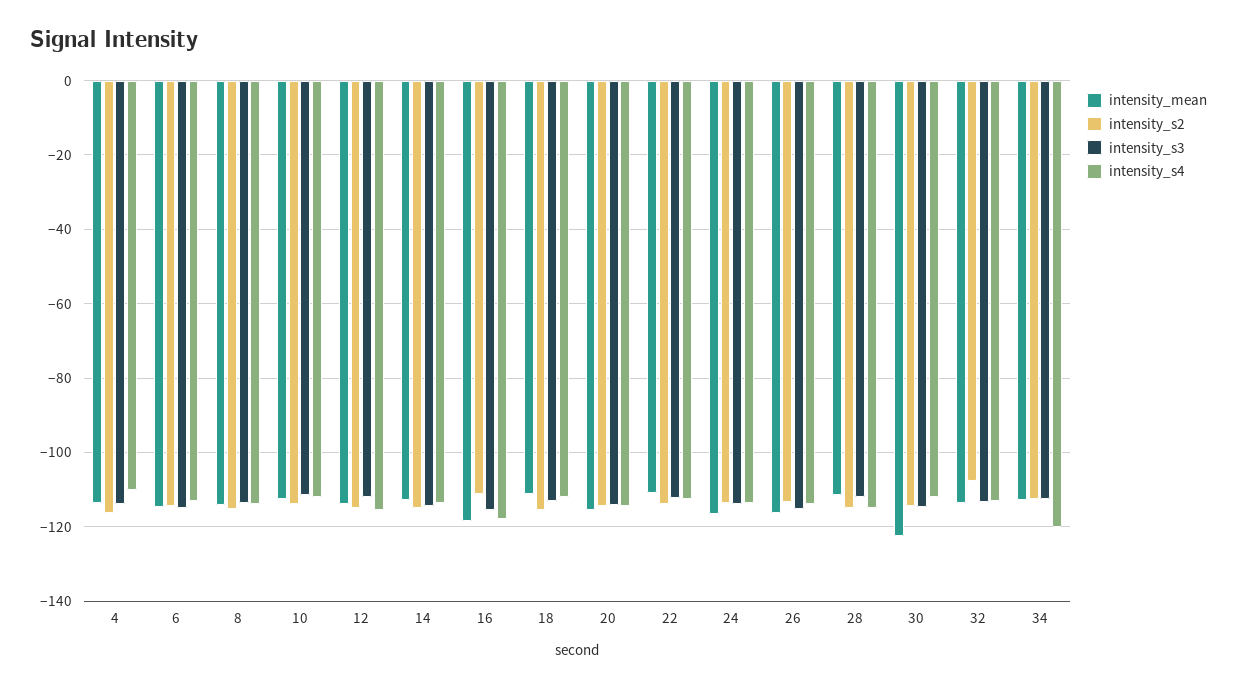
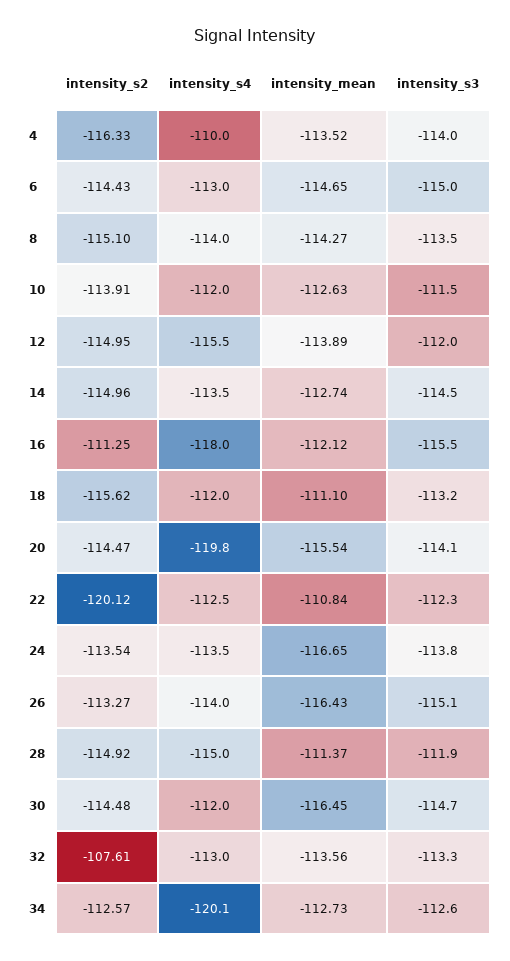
  {
    "intensity_mean": {
      "4": -113.52,
      "6": -114.65,
      "8": -114.27,
      "10": -112.63,
      "12": -113.89,
      "14": -112.74,
-     "16": -118,
+     "16": -112.12,
      "18": -111.1,
      "20": -115.54,
      "22": -110.84,
      "24": -116.65,
      "26": -116.43,
      "28": -111.37,
-     "30": -122,
+     "30": -116.45,
      "32": -113.56,
      "34": -112.73
    },
    "intensity_s2": {
      "4": -116.33,
      "6": -114.43,
      "8": -115.1,
      "10": -113.91,
      "12": -114.95,
      "14": -114.96,
      "16": -111.25,
      "18": -115.62,
      "20": -114.47,
-     "22": -114,
+     "22": -120.12,
      "24": -113.54,
      "26": -113.27,
      "28": -114.92,
      "30": -114.48,
      "32": -107.61,
      "34": -112.57
    },
    "intensity_s3": {
      "4": -114,
      "6": -115,
      "8": -113.5,
      "10": -111.5,
      "12": -112,
      "14": -114.5,
      "16": -115.5,
      "18": -113.2,
      "20": -114.1,
      "22": -112.3,
      "24": -113.8,
      "26": -115.1,
      "28": -111.9,
      "30": -114.7,
      "32": -113.3,
      "34": -112.6
    },
    "intensity_s4": {
      "4": -110,
      "6": -113,
      "8": -114,
      "10": -112,
      "12": -115.5,
      "14": -113.5,
      "16": -118,
      "18": -112,
-     "20": -114,
+     "20": -119.8,
      "22": -112.5,
      "24": -113.5,
      "26": -114,
      "28": -115,
      "30": -112,
      "32": -113,
      "34": -120.1
    }
  }

